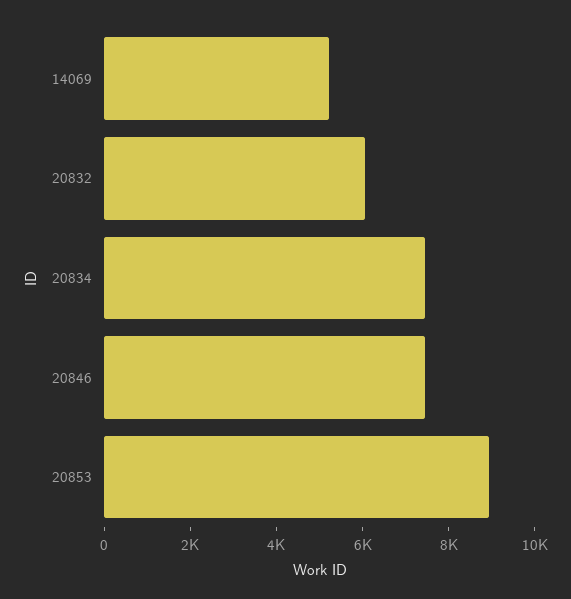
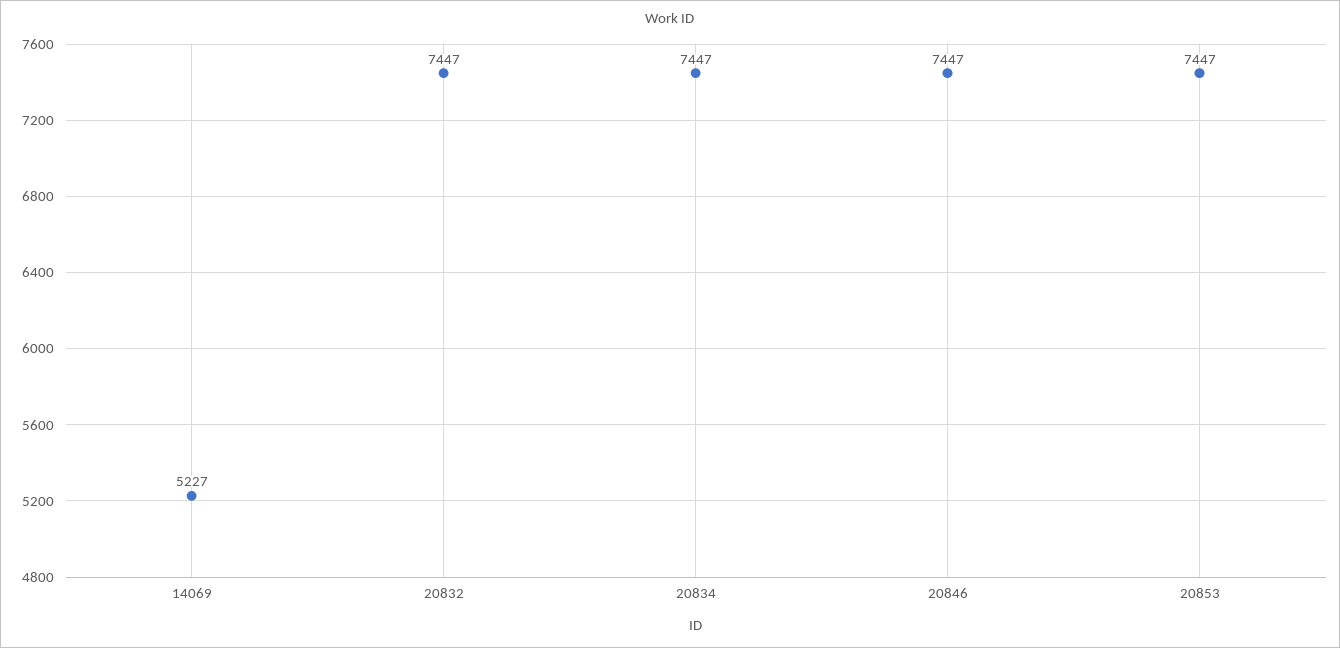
  {
    "14069": 5227,
-   "20832": 6000,
+   "20832": 7447,
    "20834": 7447,
    "20846": 7447,
-   "20853": 9000
+   "20853": 7447
  }

